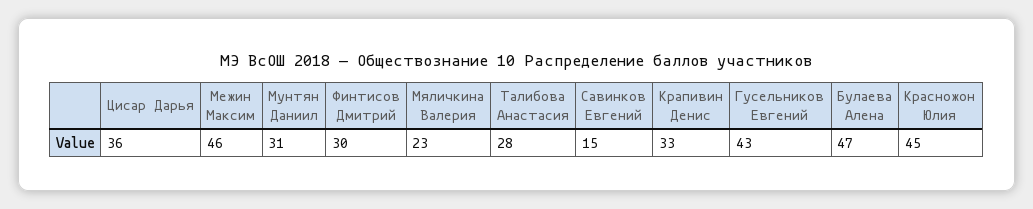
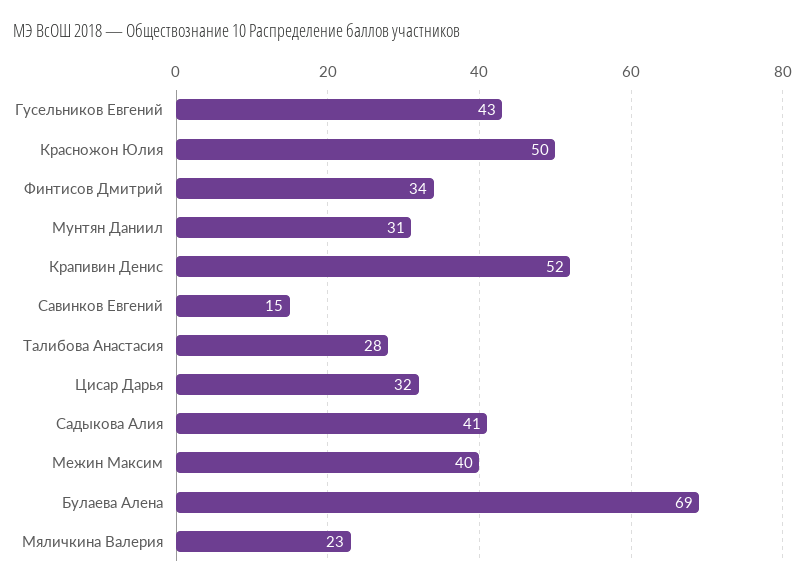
  {
-   "Цисар Дарья": 36,
+   "Цисар Дарья": 32,
-   "Межин Максим": 46,
+   "Межин Максим": 40,
    "Мунтян Даниил": 31,
-   "Финтисов Дмитрий": 30,
+   "Финтисов Дмитрий": 34,
    "Мяличкина Валерия": 23,
    "Талибова Анастасия": 28,
    "Савинков Евгений": 15,
-   "Крапивин Денис": 33,
+   "Крапивин Денис": 52,
    "Гусельников Евгений": 43,
-   "Булаева Алена": 47,
+   "Булаева Алена": 69,
-   "Красножон Юлия": 45
+   "Красножон Юлия": 50,
+   "Садыкова Алия": 41
  }

